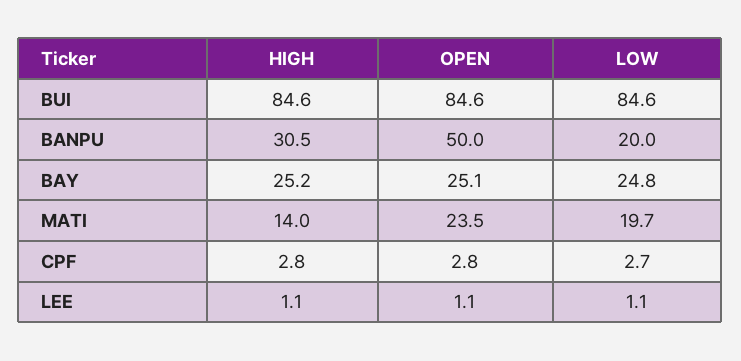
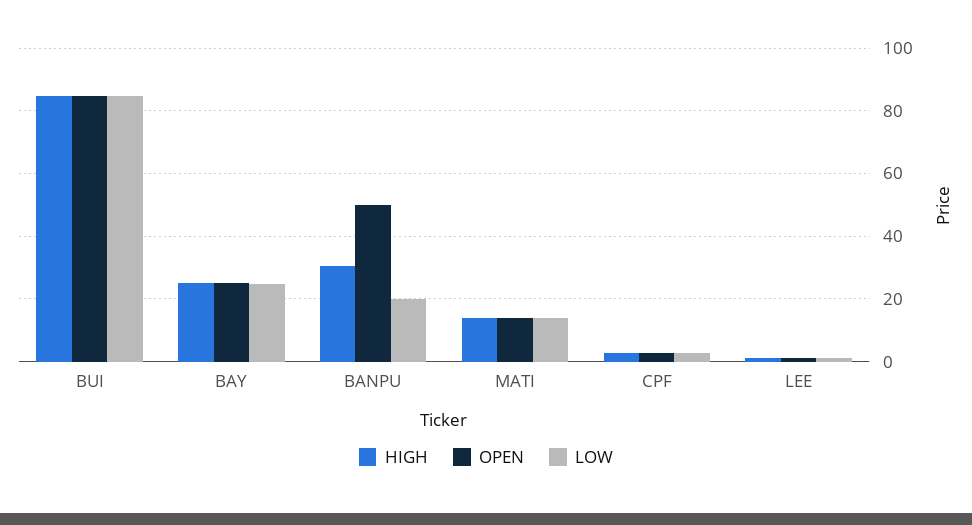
  {
    "HIGH": {
      "BUI": 84.6,
      "BANPU": 30.5,
      "BAY": 25.2,
      "MATI": 14,
      "CPF": 2.8,
      "LEE": 1.1
    },
    "OPEN": {
      "BUI": 84.6,
      "BANPU": 50,
      "BAY": 25.1,
-     "MATI": 23.5,
+     "MATI": 14,
      "CPF": 2.8,
      "LEE": 1.1
    },
    "LOW": {
      "BUI": 84.6,
      "BANPU": 20,
      "BAY": 24.8,
-     "MATI": 19.7,
+     "MATI": 14,
      "CPF": 2.7,
      "LEE": 1.1
    }
  }

